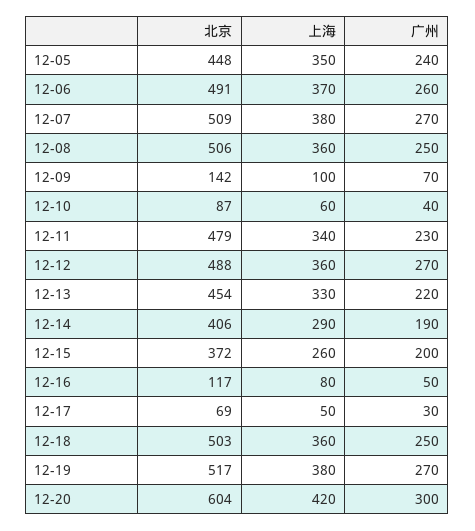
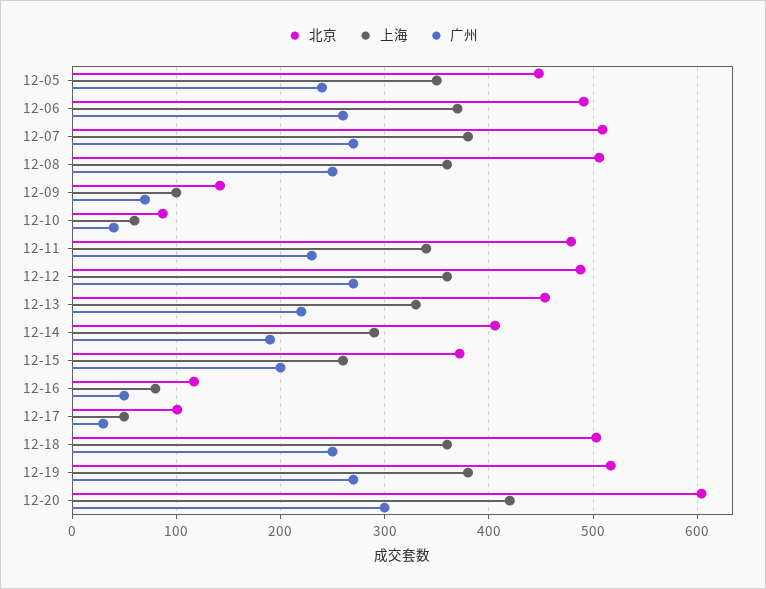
  {
    "北京": {
      "12-05": 448,
      "12-06": 491,
      "12-07": 509,
      "12-08": 506,
      "12-09": 142,
      "12-10": 87,
      "12-11": 479,
      "12-12": 488,
      "12-13": 454,
      "12-14": 406,
      "12-15": 372,
      "12-16": 117,
-     "12-17": 69,
+     "12-17": 100,
      "12-18": 503,
      "12-19": 517,
      "12-20": 604
    },
    "上海": {
      "12-05": 350,
      "12-06": 370,
      "12-07": 380,
      "12-08": 360,
      "12-09": 100,
      "12-10": 60,
      "12-11": 340,
      "12-12": 360,
      "12-13": 330,
      "12-14": 290,
      "12-15": 260,
      "12-16": 80,
      "12-17": 50,
      "12-18": 360,
      "12-19": 380,
      "12-20": 420
    },
    "广州": {
      "12-05": 240,
      "12-06": 260,
      "12-07": 270,
      "12-08": 250,
      "12-09": 70,
      "12-10": 40,
      "12-11": 230,
      "12-12": 270,
      "12-13": 220,
      "12-14": 190,
      "12-15": 200,
      "12-16": 50,
      "12-17": 30,
      "12-18": 250,
      "12-19": 270,
      "12-20": 300
    }
  }

